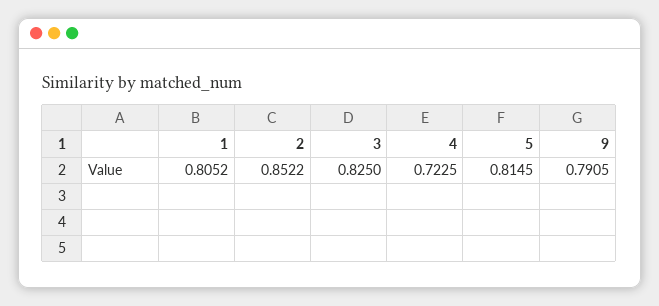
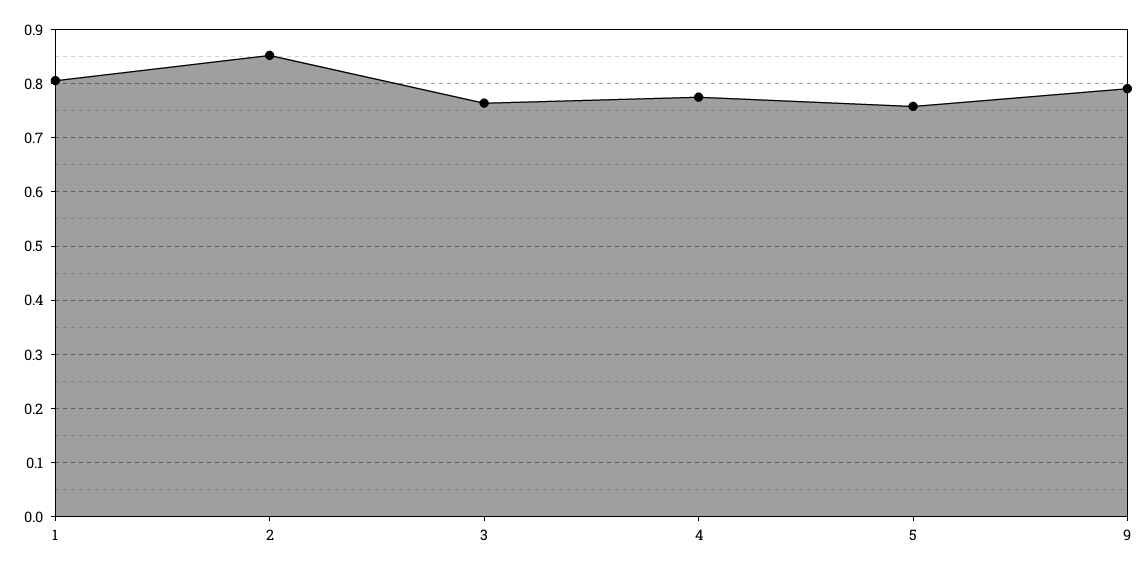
  {
    "1": 0.8052,
    "2": 0.8522,
-   "3": 0.825,
+   "3": 0.76,
-   "4": 0.7225,
+   "4": 0.78,
-   "5": 0.8145,
+   "5": 0.76,
    "9": 0.7905
  }

